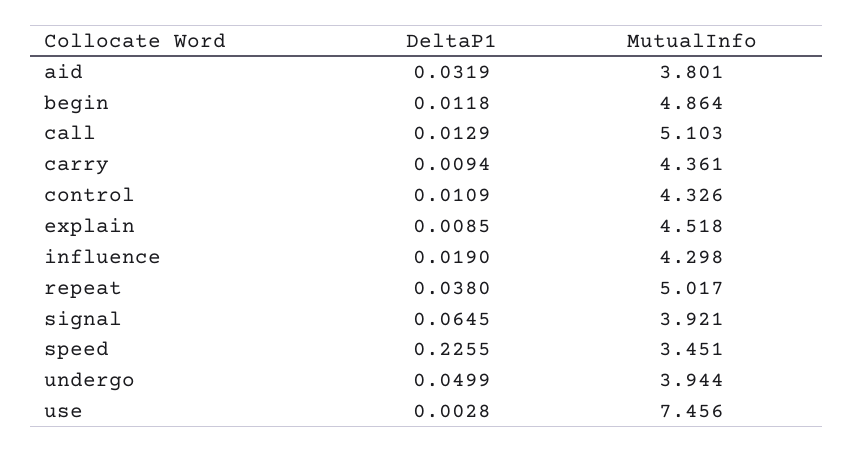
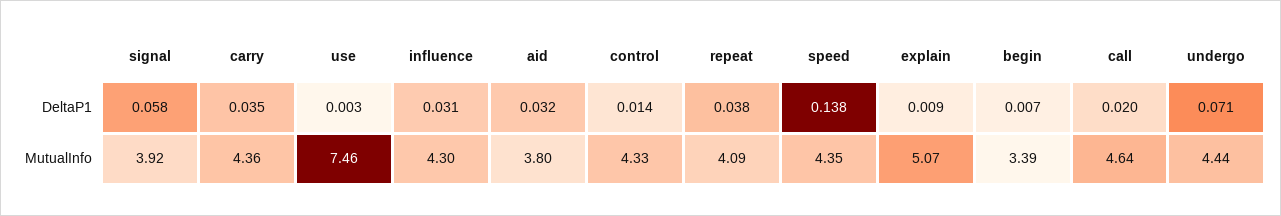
  {
    "DeltaP1": {
      "aid": 0.0319,
-     "begin": 0.0118,
+     "begin": 0.007,
-     "call": 0.0129,
+     "call": 0.02,
-     "carry": 0.0094,
+     "carry": 0.035,
-     "control": 0.0109,
+     "control": 0.014,
      "explain": 0.0085,
-     "influence": 0.019,
+     "influence": 0.031,
      "repeat": 0.038,
-     "signal": 0.0645,
+     "signal": 0.058,
-     "speed": 0.2255,
+     "speed": 0.138,
-     "undergo": 0.0499,
+     "undergo": 0.071,
      "use": 0.0028
    },
    "MutualInfo": {
      "aid": 3.801,
-     "begin": 4.864,
+     "begin": 3.39,
-     "call": 5.103,
+     "call": 4.64,
      "carry": 4.361,
      "control": 4.326,
-     "explain": 4.518,
+     "explain": 5.07,
      "influence": 4.298,
-     "repeat": 5.017,
+     "repeat": 4.09,
      "signal": 3.921,
-     "speed": 3.451,
+     "speed": 4.35,
-     "undergo": 3.944,
+     "undergo": 4.44,
      "use": 7.456
    }
  }

